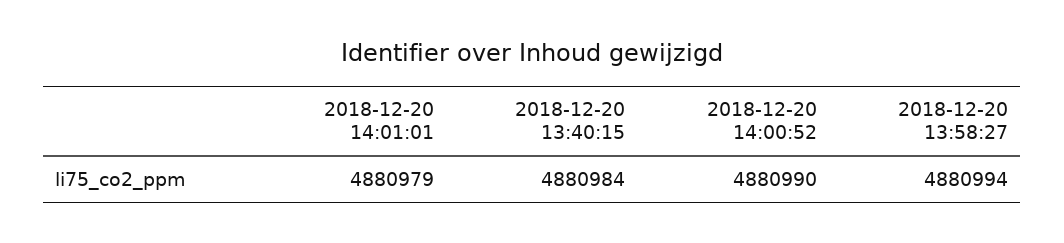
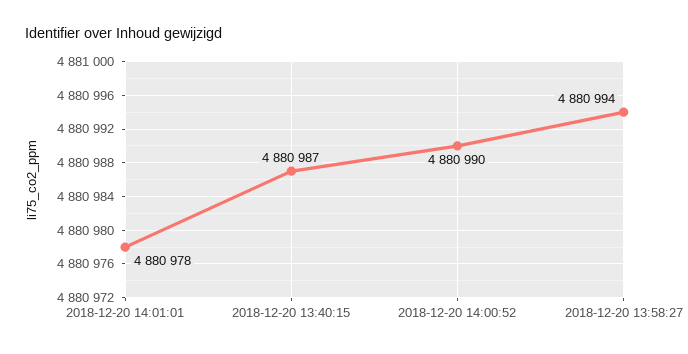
  {
-   "2018-12-20 14:01:01": 4880979,
+   "2018-12-20 14:01:01": 4880978,
-   "2018-12-20 13:40:15": 4880984,
+   "2018-12-20 13:40:15": 4880987,
    "2018-12-20 14:00:52": 4880990,
    "2018-12-20 13:58:27": 4880994
  }

